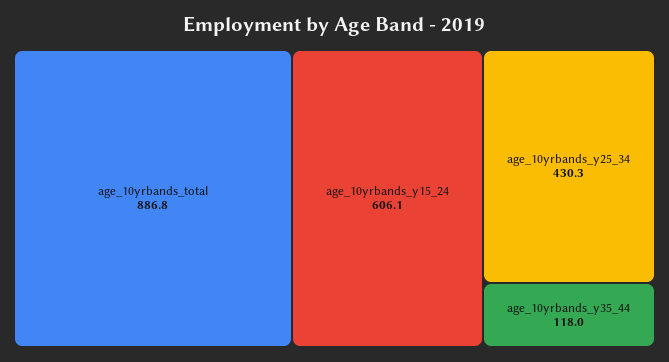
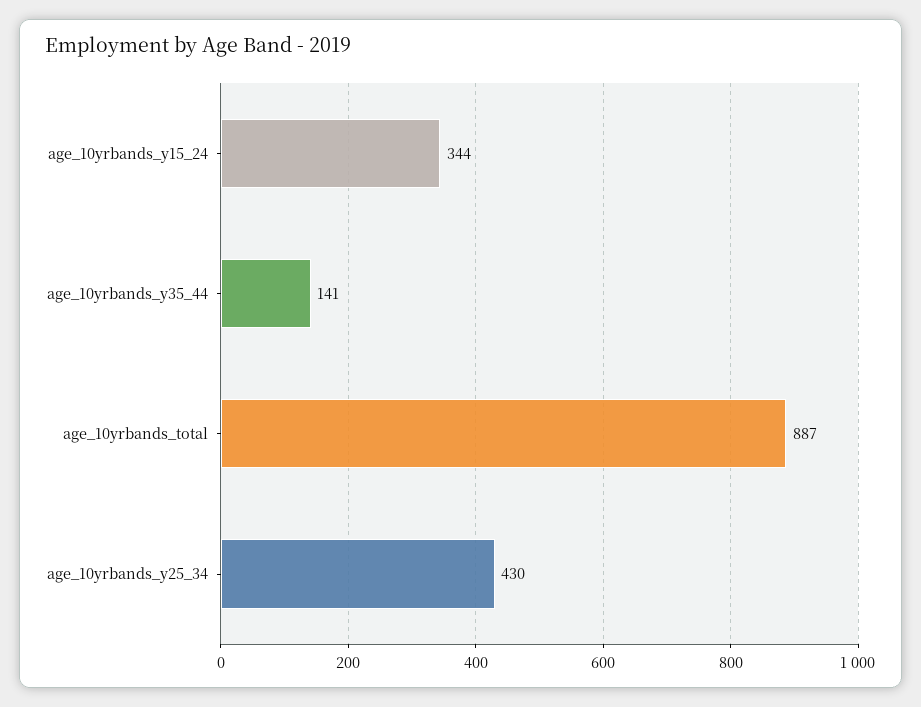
  {
    "age_10yrbands_total": 886.8,
-   "age_10yrbands_y15_24": 606.1,
+   "age_10yrbands_y15_24": 344,
    "age_10yrbands_y25_34": 430.3,
-   "age_10yrbands_y35_44": 118
+   "age_10yrbands_y35_44": 141
  }

